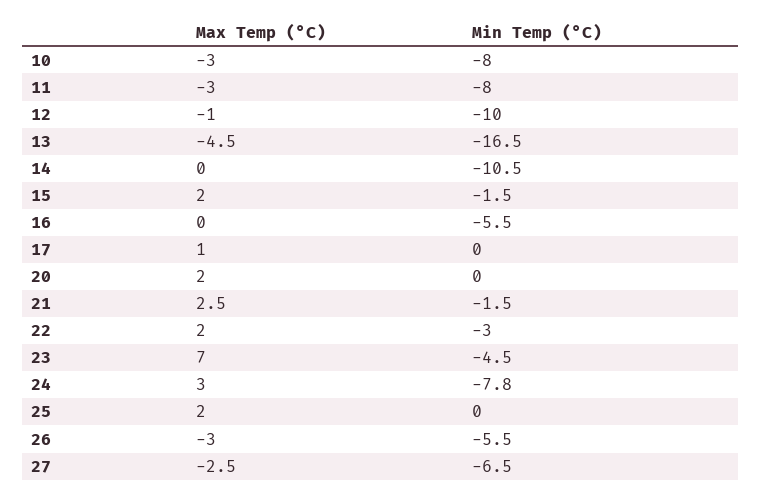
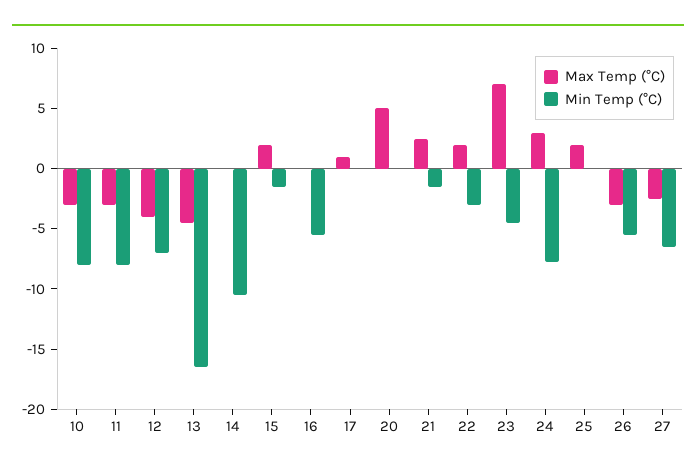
  {
    "Max Temp (°C)": {
      "10": -3,
      "11": -3,
-     "12": -1,
+     "12": -4,
      "13": -4.5,
      "14": 0,
      "15": 2,
      "16": 0,
      "17": 1,
-     "20": 2,
+     "20": 5,
      "21": 2.5,
      "22": 2,
      "23": 7,
      "24": 3,
      "25": 2,
      "26": -3,
      "27": -2.5
    },
    "Min Temp (°C)": {
      "10": -8,
      "11": -8,
-     "12": -10,
+     "12": -7,
      "13": -16.5,
      "14": -10.5,
      "15": -1.5,
      "16": -5.5,
      "17": 0,
      "20": 0,
      "21": -1.5,
      "22": -3,
      "23": -4.5,
      "24": -7.8,
      "25": 0,
      "26": -5.5,
      "27": -6.5
    }
  }

